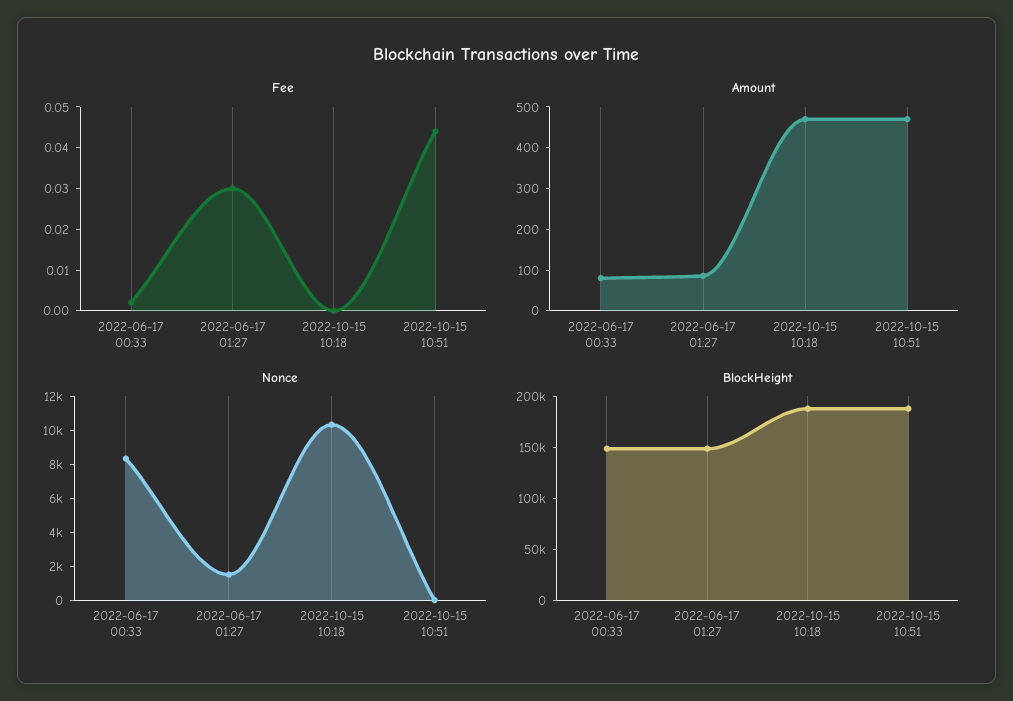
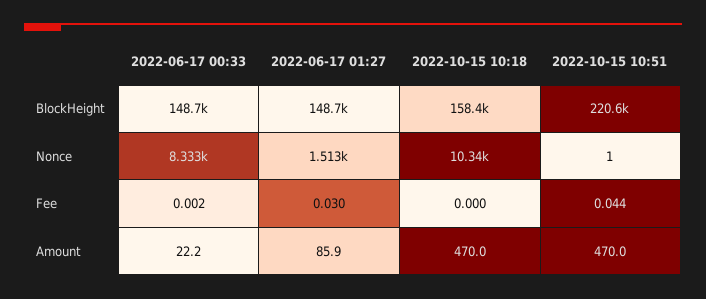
  {
    "Fee": {
      "2022-06-17 00:33": 0.002,
      "2022-06-17 01:27": 0.03,
      "2022-10-15 10:18": 0,
      "2022-10-15 10:51": 0.044
    },
    "Amount": {
-     "2022-06-17 00:33": 80,
+     "2022-06-17 00:33": 22.2,
      "2022-06-17 01:27": 85.9,
      "2022-10-15 10:18": 470,
      "2022-10-15 10:51": 470
    },
    "Nonce": {
      "2022-06-17 00:33": 8333,
      "2022-06-17 01:27": 1513,
      "2022-10-15 10:18": 10340,
      "2022-10-15 10:51": 1
    },
    "BlockHeight": {
      "2022-06-17 00:33": 148700,
      "2022-06-17 01:27": 148700,
-     "2022-10-15 10:18": 190000,
+     "2022-10-15 10:18": 158400,
-     "2022-10-15 10:51": 190000
+     "2022-10-15 10:51": 220600
    }
  }

